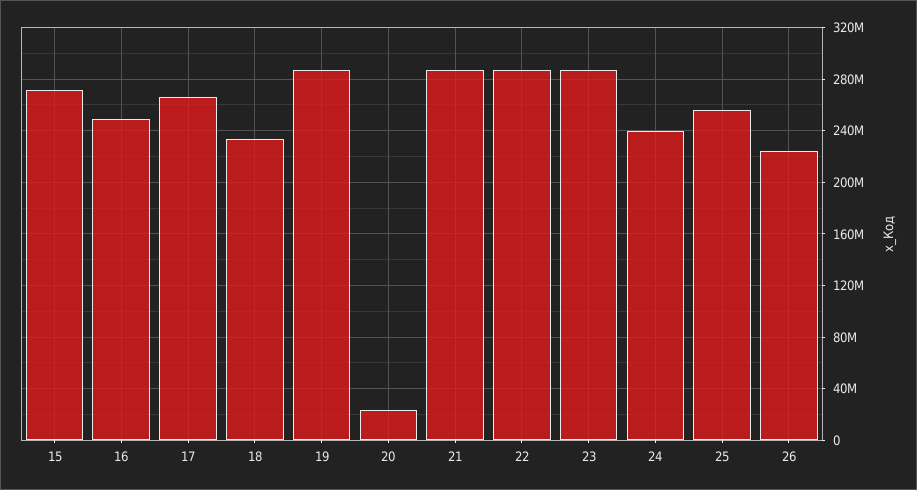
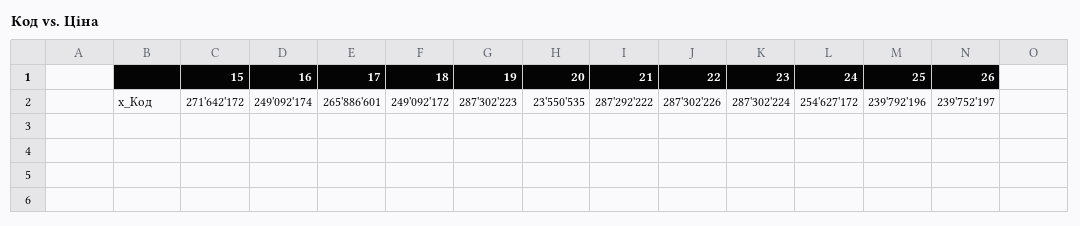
  {
    "15": 271642172,
    "16": 249092174,
    "17": 265886601,
-   "18": 235000000,
+   "18": 249092172,
    "19": 287302223,
    "20": 23550535,
    "21": 287292222,
    "22": 287302226,
    "23": 287302224,
-   "24": 240000000,
+   "24": 254627172,
-   "25": 255000000,
+   "25": 239792196,
-   "26": 225000000
+   "26": 239752197
  }

